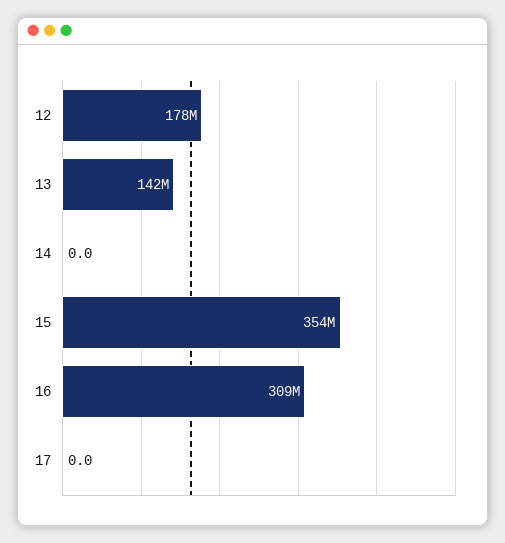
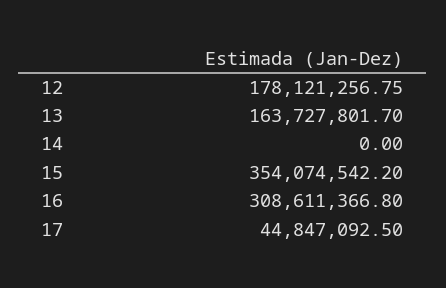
  {
    "12": 178121256.75,
-   "13": 142000000,
+   "13": 163727801.7,
    "14": 0,
    "15": 354074542.2,
    "16": 308611366.8,
-   "17": 0
+   "17": 44847092.5
  }

